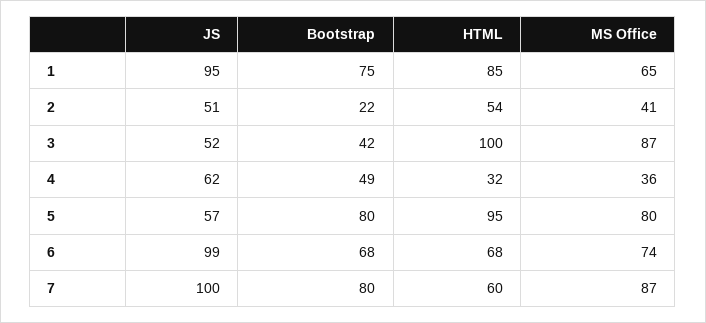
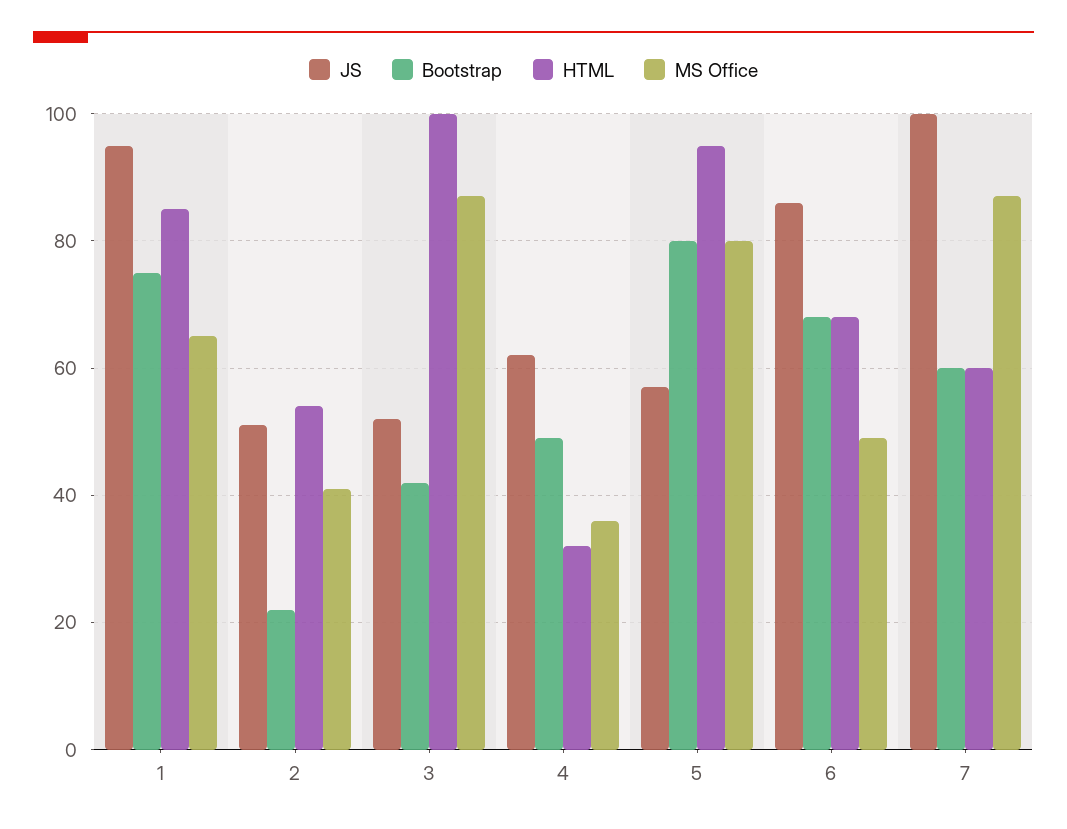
  {
    "JS": {
      "1": 95,
      "2": 51,
      "3": 52,
      "4": 62,
      "5": 57,
-     "6": 99,
+     "6": 85,
      "7": 100
    },
    "Bootstrap": {
      "1": 75,
      "2": 22,
      "3": 42,
      "4": 49,
      "5": 80,
      "6": 68,
-     "7": 80
+     "7": 60
    },
    "HTML": {
      "1": 85,
      "2": 54,
      "3": 100,
      "4": 32,
      "5": 95,
      "6": 68,
      "7": 60
    },
    "MS Office": {
      "1": 65,
      "2": 41,
      "3": 87,
      "4": 36,
      "5": 80,
-     "6": 74,
+     "6": 50,
      "7": 87
    }
  }

